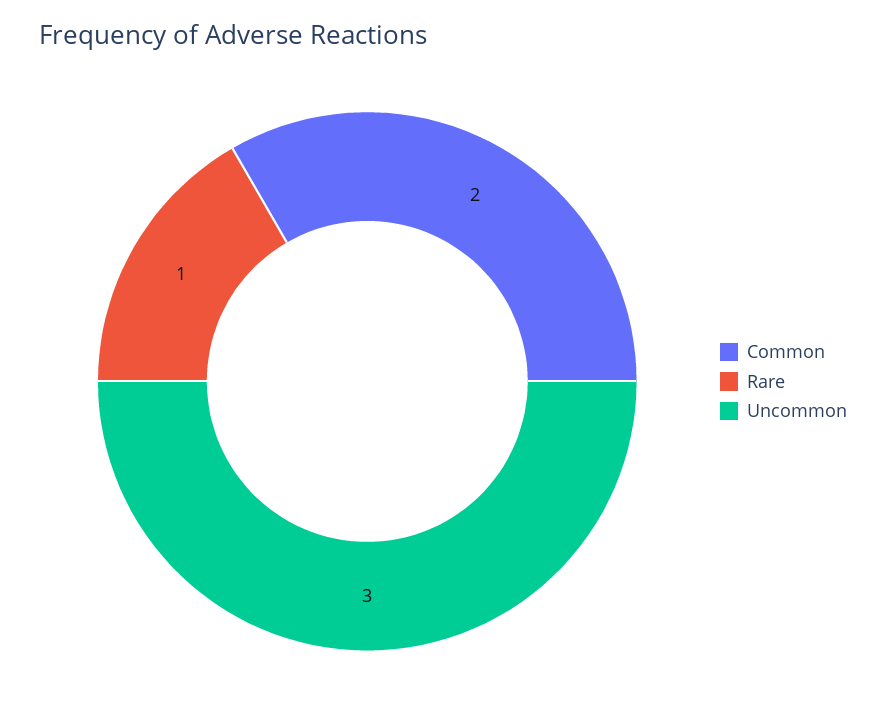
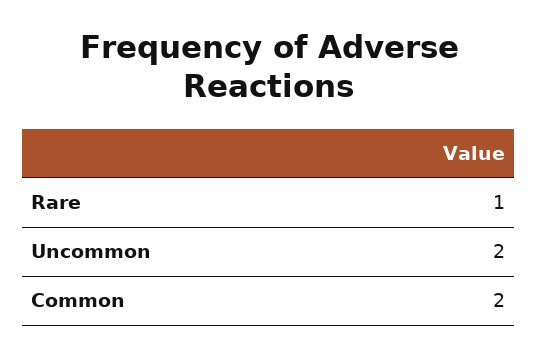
  {
    "Common": 2,
    "Rare": 1,
-   "Uncommon": 3
+   "Uncommon": 2
  }

